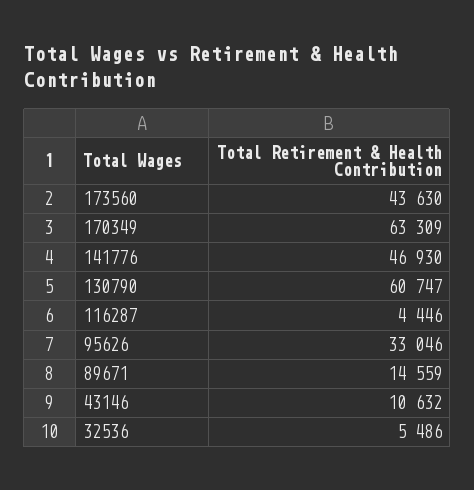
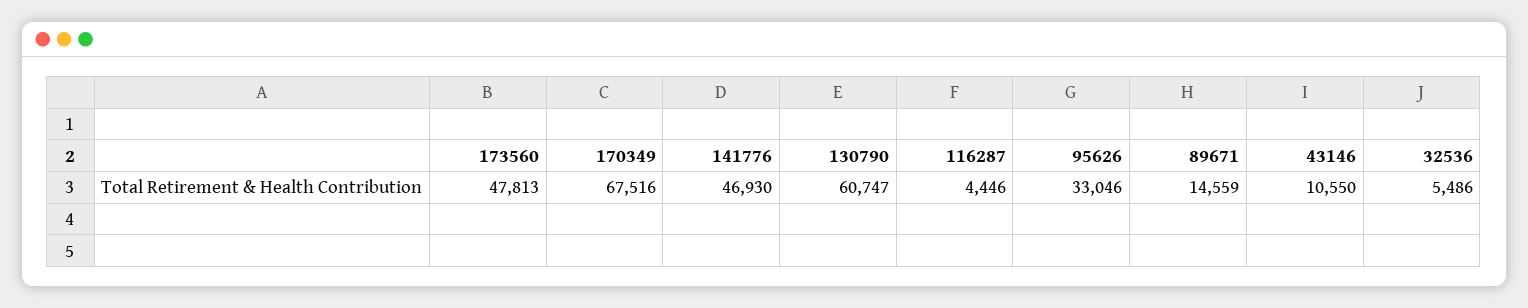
  {
-   "173560": 43630,
+   "173560": 47813,
-   "170349": 63309,
+   "170349": 67516,
    "141776": 46930,
    "130790": 60747,
    "116287": 4446,
    "95626": 33046,
    "89671": 14559,
-   "43146": 10632,
+   "43146": 10550,
    "32536": 5486
  }

